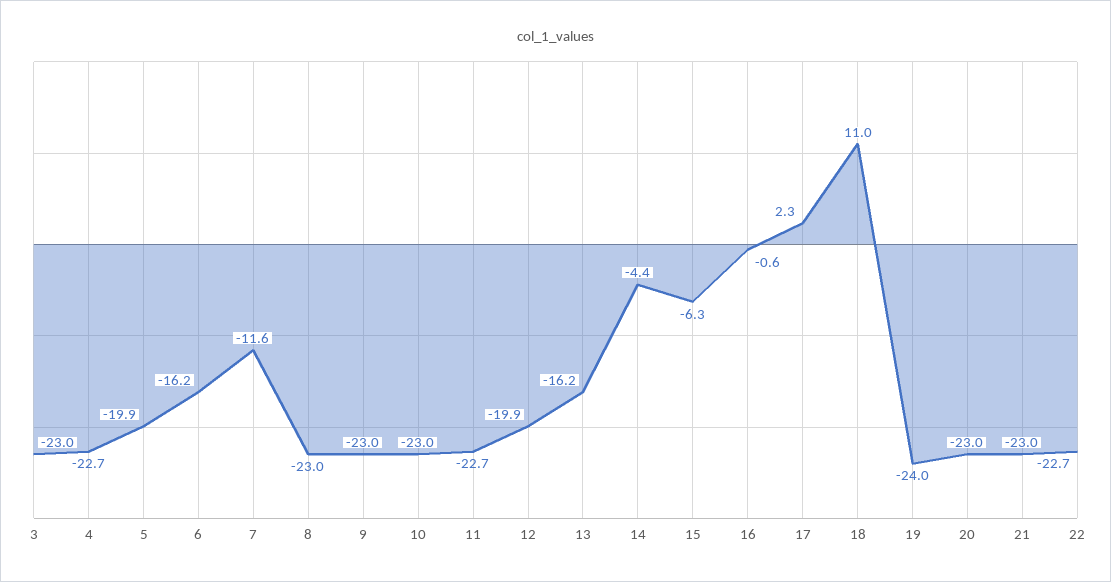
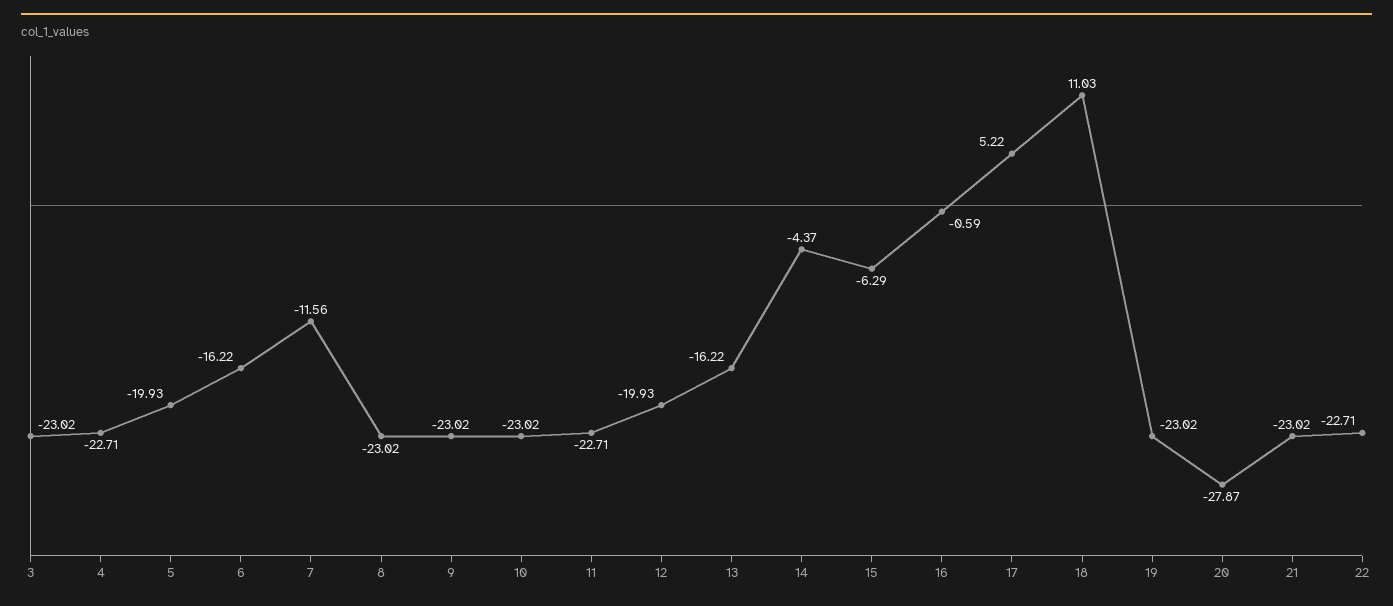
  {
    "3": -23.02,
    "4": -22.71,
    "5": -19.93,
    "6": -16.22,
    "7": -11.56,
    "8": -23.02,
    "9": -23.02,
    "10": -23.02,
    "11": -22.71,
    "12": -19.93,
    "13": -16.22,
    "14": -4.37,
    "15": -6.29,
    "16": -0.59,
-   "17": 2.3,
+   "17": 5.22,
    "18": 11.03,
-   "19": -24,
+   "19": -23.02,
-   "20": -23,
+   "20": -27.87,
    "21": -23.02,
    "22": -22.71
  }

